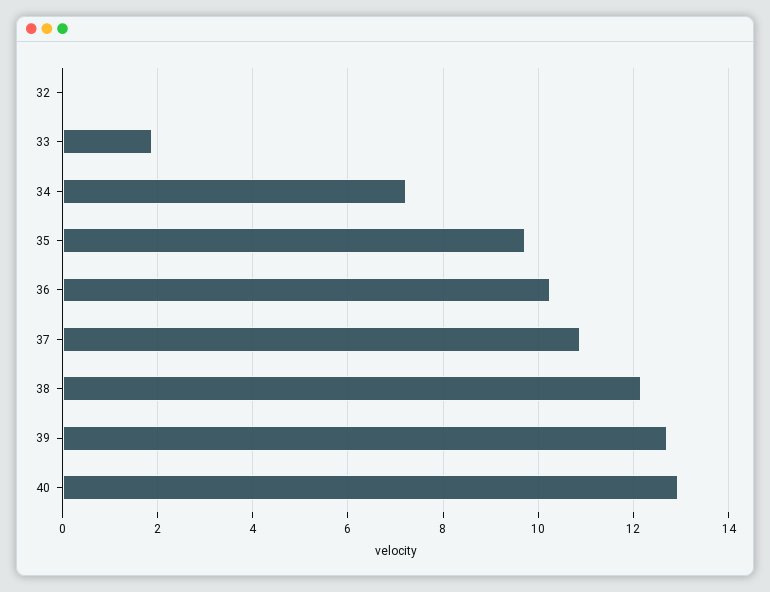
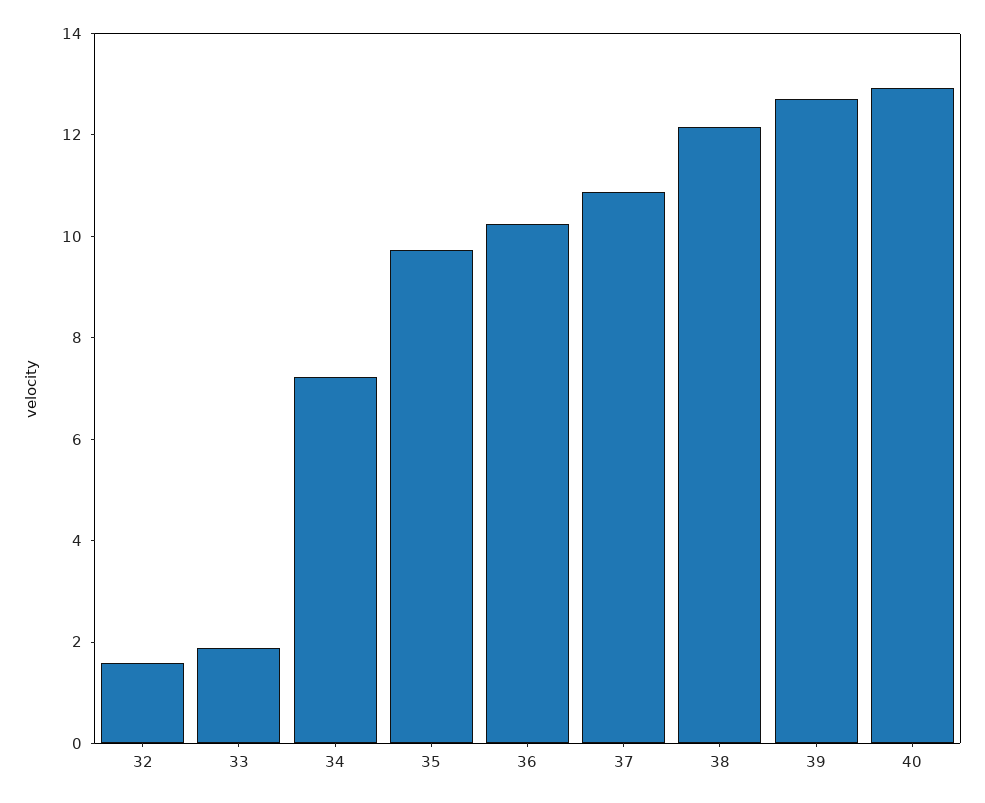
  {
-   "32": 0,
+   "32": 1.5,
    "33": 1.8,
    "34": 7.2,
    "35": 9.8,
    "36": 10.2,
    "37": 10.8,
    "38": 12.2,
    "39": 12.8,
    "40": 13
  }

